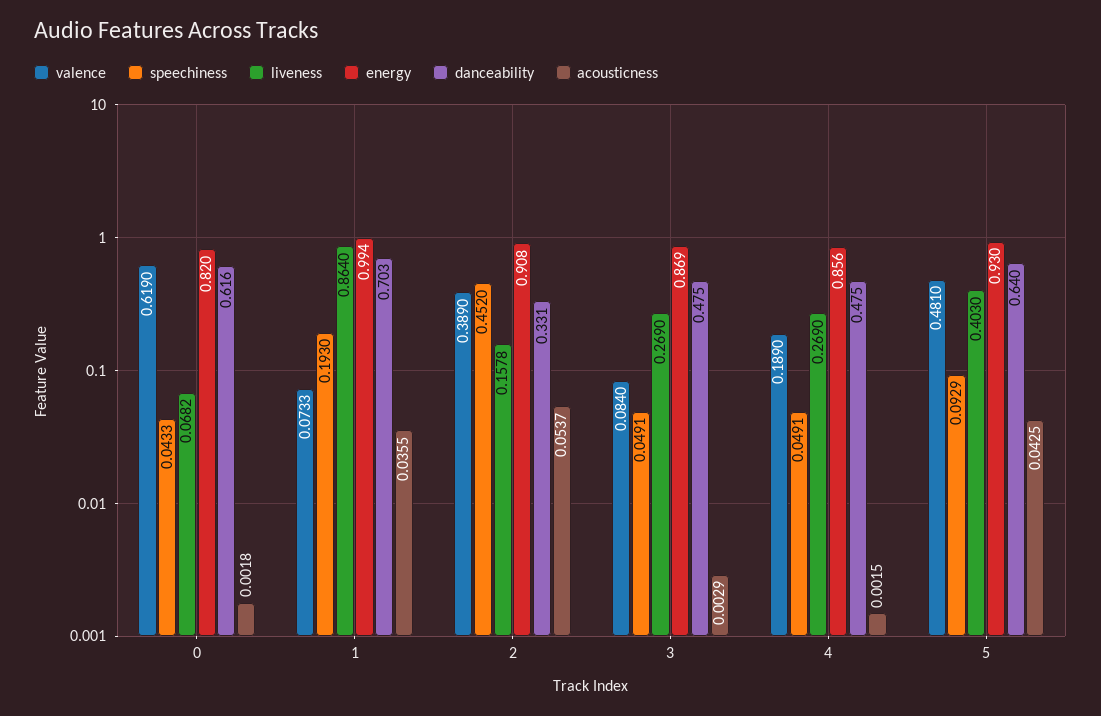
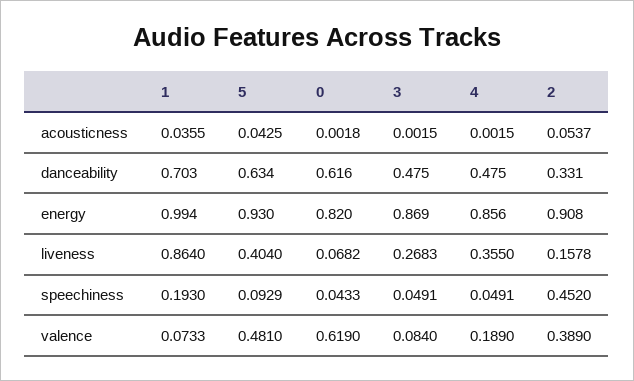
  {
    "valence": {
      "0": 0.619,
      "1": 0.0733,
      "2": 0.389,
      "3": 0.084,
      "4": 0.189,
      "5": 0.481
    },
    "speechiness": {
      "0": 0.0433,
      "1": 0.193,
      "2": 0.452,
      "3": 0.0491,
      "4": 0.0491,
      "5": 0.0929
    },
    "liveness": {
      "0": 0.0682,
      "1": 0.864,
      "2": 0.1578,
-     "3": 0.269,
+     "3": 0.2683,
-     "4": 0.269,
+     "4": 0.355,
-     "5": 0.403
+     "5": 0.404
    },
    "energy": {
      "0": 0.82,
      "1": 0.994,
      "2": 0.908,
      "3": 0.869,
      "4": 0.856,
      "5": 0.93
    },
    "danceability": {
      "0": 0.616,
      "1": 0.703,
      "2": 0.331,
      "3": 0.475,
      "4": 0.475,
-     "5": 0.64
+     "5": 0.634
    },
    "acousticness": {
      "0": 0.0018,
      "1": 0.0355,
      "2": 0.0537,
-     "3": 0.0029,
+     "3": 0.0015,
      "4": 0.0015,
      "5": 0.0425
    }
  }

